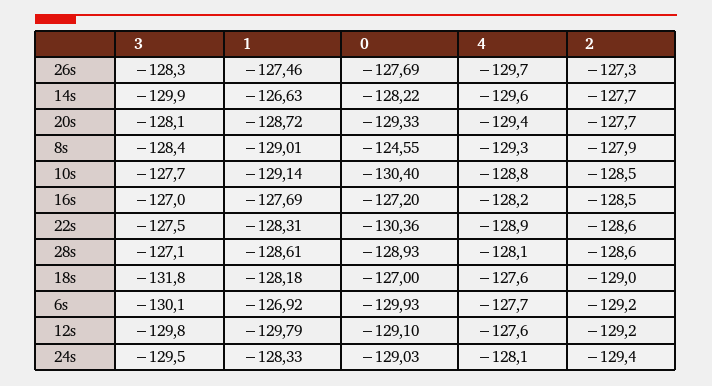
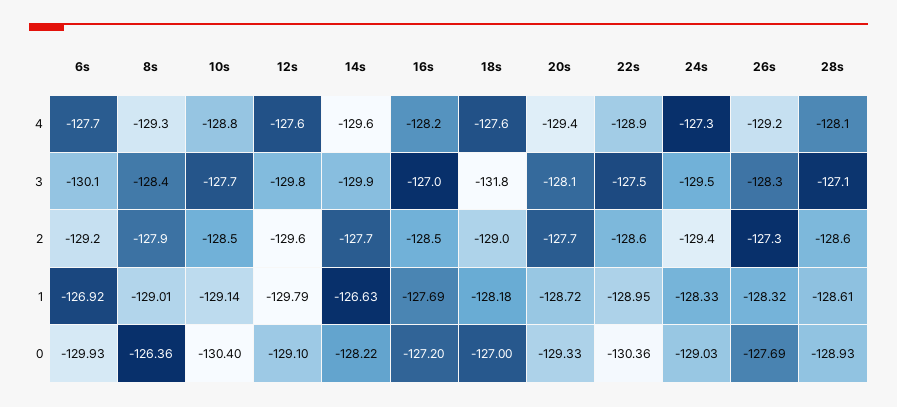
  {
    "3": {
      "26s": -128.3,
      "14s": -129.9,
      "20s": -128.1,
      "8s": -128.4,
      "10s": -127.7,
      "16s": -127,
      "22s": -127.5,
      "28s": -127.1,
      "18s": -131.8,
      "6s": -130.1,
      "12s": -129.8,
      "24s": -129.5
    },
    "1": {
-     "26s": -127.46,
+     "26s": -128.32,
      "14s": -126.63,
      "20s": -128.72,
      "8s": -129.01,
      "10s": -129.14,
      "16s": -127.69,
-     "22s": -128.31,
+     "22s": -128.95,
      "28s": -128.61,
      "18s": -128.18,
      "6s": -126.92,
      "12s": -129.79,
      "24s": -128.33
    },
    "0": {
      "26s": -127.69,
      "14s": -128.22,
      "20s": -129.33,
-     "8s": -124.55,
+     "8s": -126.36,
      "10s": -130.4,
      "16s": -127.2,
      "22s": -130.36,
      "28s": -128.93,
      "18s": -127,
      "6s": -129.93,
      "12s": -129.1,
      "24s": -129.03
    },
    "4": {
-     "26s": -129.7,
+     "26s": -129.2,
      "14s": -129.6,
      "20s": -129.4,
      "8s": -129.3,
      "10s": -128.8,
      "16s": -128.2,
      "22s": -128.9,
      "28s": -128.1,
      "18s": -127.6,
      "6s": -127.7,
      "12s": -127.6,
-     "24s": -128.1
+     "24s": -127.3
    },
    "2": {
      "26s": -127.3,
      "14s": -127.7,
      "20s": -127.7,
      "8s": -127.9,
      "10s": -128.5,
      "16s": -128.5,
      "22s": -128.6,
      "28s": -128.6,
      "18s": -129,
      "6s": -129.2,
-     "12s": -129.2,
+     "12s": -129.6,
      "24s": -129.4
    }
  }

